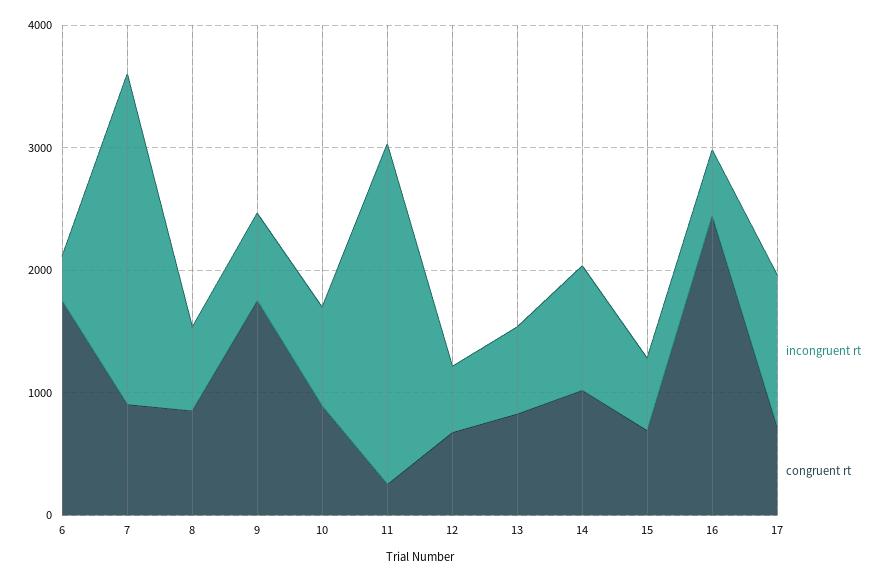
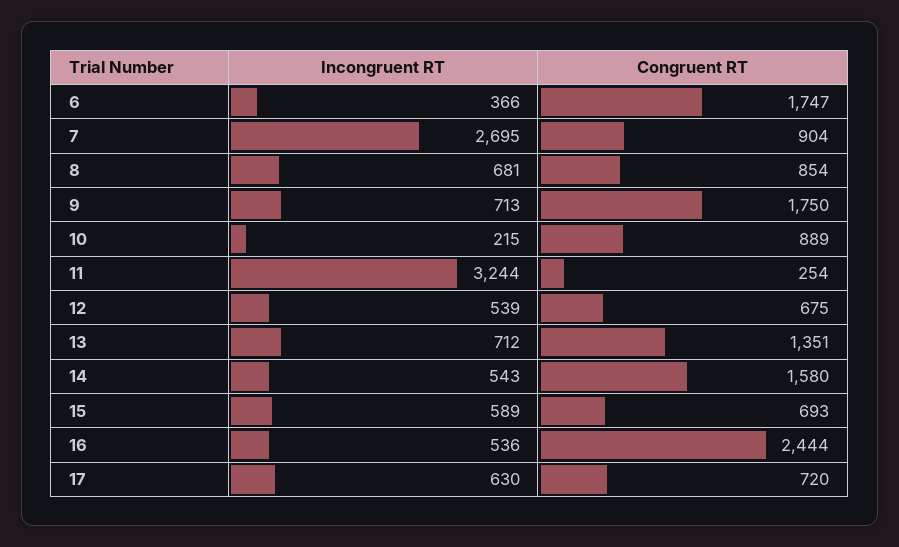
  {
    "incongruent rt": {
      "6": 366,
      "7": 2695,
      "8": 681,
      "9": 713,
-     "10": 800,
+     "10": 215,
-     "11": 2800,
+     "11": 3244,
      "12": 539,
      "13": 712,
-     "14": 1000,
+     "14": 543,
      "15": 589,
      "16": 536,
-     "17": 1200
+     "17": 630
    },
    "congruent rt": {
      "6": 1747,
      "7": 904,
      "8": 854,
      "9": 1750,
      "10": 889,
      "11": 254,
      "12": 675,
-     "13": 800,
+     "13": 1351,
-     "14": 1000,
+     "14": 1580,
      "15": 693,
      "16": 2444,
      "17": 720
    }
  }

